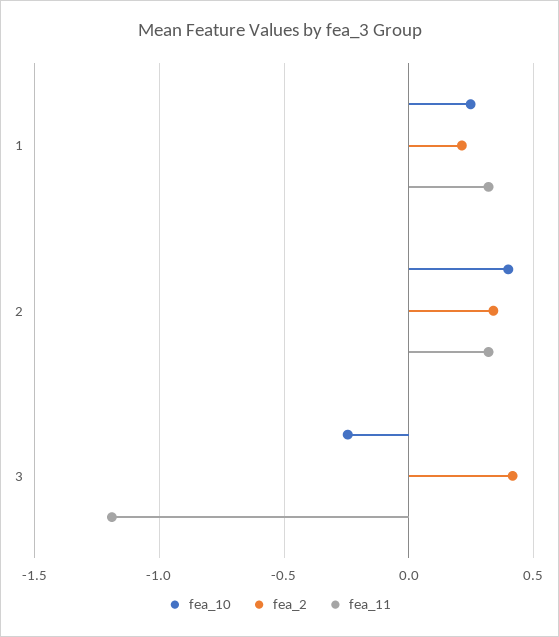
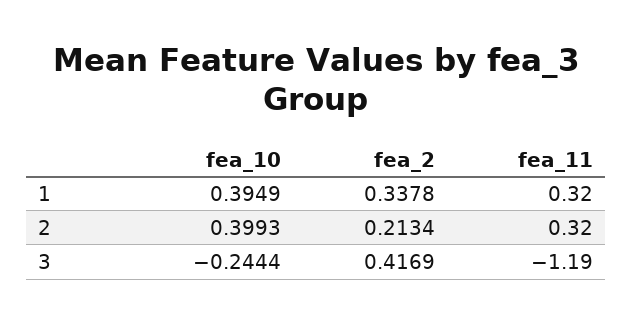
  {
    "fea_10": {
-     "1": 0.25,
+     "1": 0.3949,
      "2": 0.3993,
      "3": -0.2444
    },
    "fea_2": {
-     "1": 0.2,
+     "1": 0.3378,
-     "2": 0.35,
+     "2": 0.2134,
      "3": 0.4169
    },
    "fea_11": {
      "1": 0.32,
      "2": 0.32,
      "3": -1.19
    }
  }

